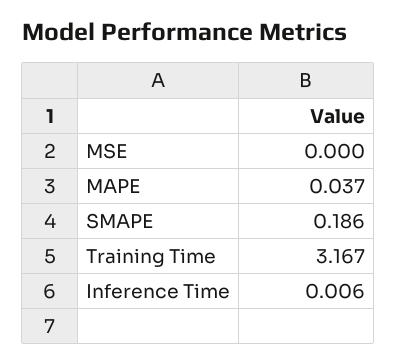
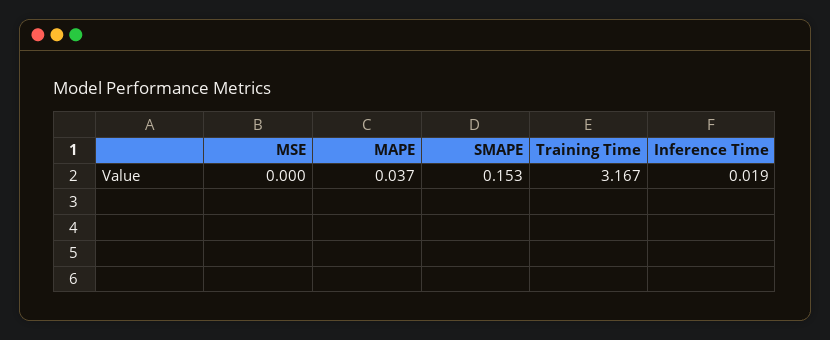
  {
    "MSE": 0,
    "MAPE": 0.037,
-   "SMAPE": 0.186,
+   "SMAPE": 0.153,
    "Training Time": 3.167,
-   "Inference Time": 0.006
+   "Inference Time": 0.019
  }

